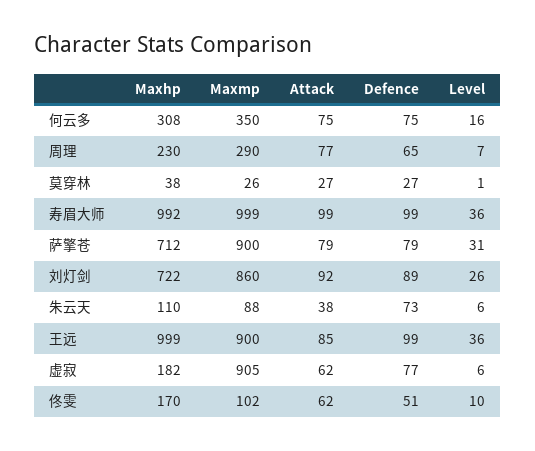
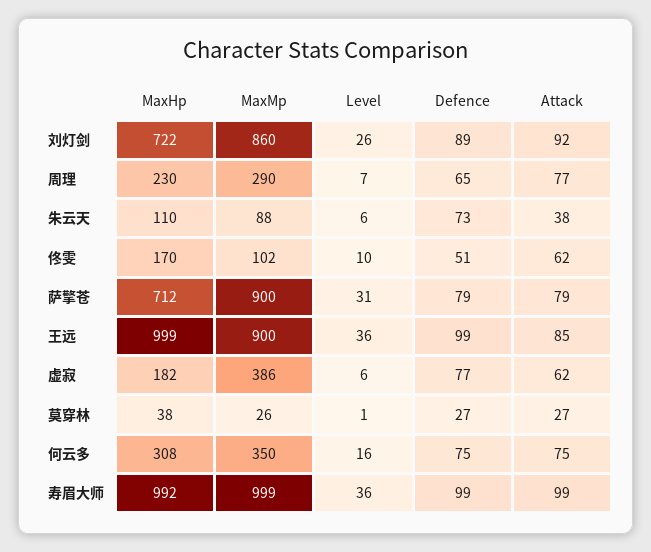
  {
    "Maxhp": {
      "何云多": 308,
      "周理": 230,
      "莫穿林": 38,
      "寿眉大师": 992,
      "萨擎苍": 712,
      "刘灯剑": 722,
      "朱云天": 110,
      "王远": 999,
      "虚寂": 182,
      "佟雯": 170
    },
    "Maxmp": {
      "何云多": 350,
      "周理": 290,
      "莫穿林": 26,
      "寿眉大师": 999,
      "萨擎苍": 900,
      "刘灯剑": 860,
      "朱云天": 88,
      "王远": 900,
-     "虚寂": 905,
+     "虚寂": 386,
      "佟雯": 102
    },
    "Attack": {
      "何云多": 75,
      "周理": 77,
      "莫穿林": 27,
      "寿眉大师": 99,
      "萨擎苍": 79,
      "刘灯剑": 92,
      "朱云天": 38,
      "王远": 85,
      "虚寂": 62,
      "佟雯": 62
    },
    "Defence": {
      "何云多": 75,
      "周理": 65,
      "莫穿林": 27,
      "寿眉大师": 99,
      "萨擎苍": 79,
      "刘灯剑": 89,
      "朱云天": 73,
      "王远": 99,
      "虚寂": 77,
      "佟雯": 51
    },
    "Level": {
      "何云多": 16,
      "周理": 7,
      "莫穿林": 1,
      "寿眉大师": 36,
      "萨擎苍": 31,
      "刘灯剑": 26,
      "朱云天": 6,
      "王远": 36,
      "虚寂": 6,
      "佟雯": 10
    }
  }

